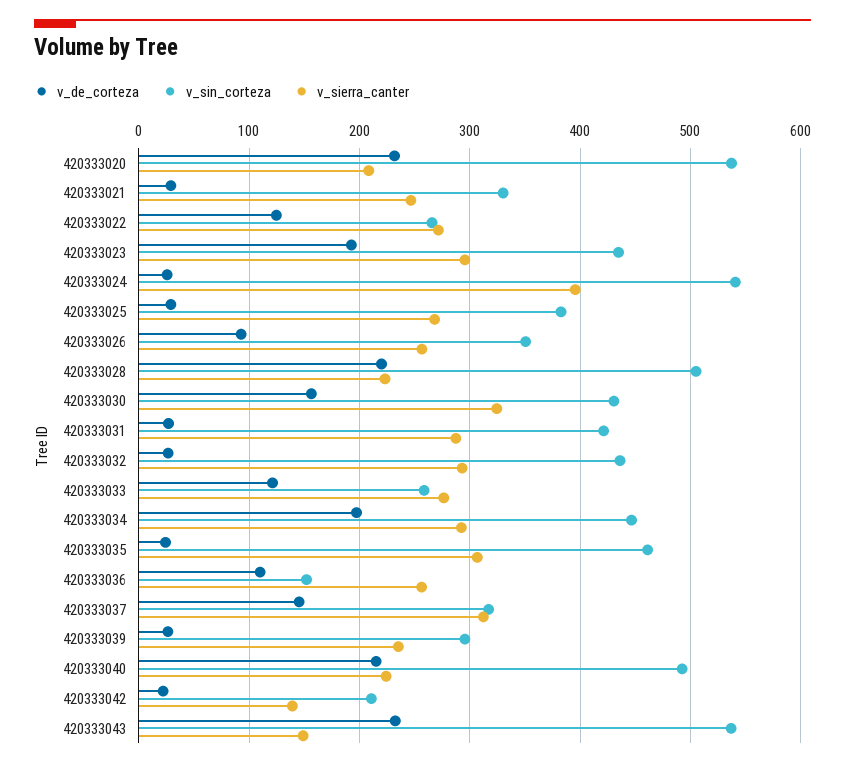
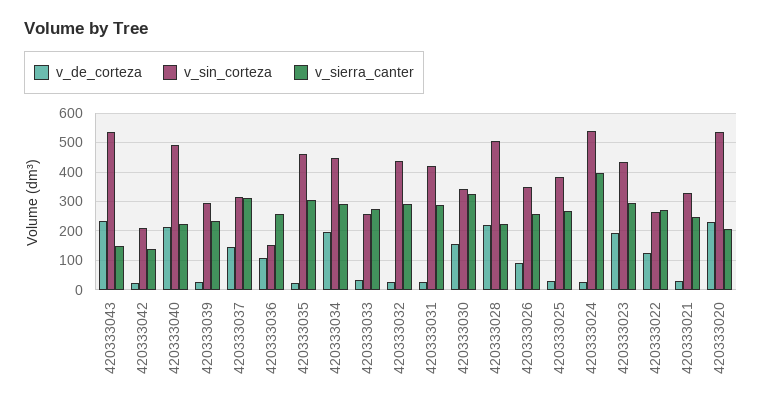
  {
    "v_de_corteza": {
      "420333020": 230,
      "420333021": 30,
      "420333022": 120,
      "420333023": 190,
      "420333024": 30,
      "420333025": 30,
      "420333026": 90,
      "420333028": 220,
      "420333030": 160,
      "420333031": 30,
      "420333032": 30,
-     "420333033": 120,
+     "420333033": 25,
      "420333034": 200,
      "420333035": 20,
      "420333036": 110,
      "420333037": 150,
      "420333039": 30,
      "420333040": 220,
      "420333042": 20,
      "420333043": 230
    },
    "v_sin_corteza": {
      "420333020": 540,
      "420333021": 330,
      "420333022": 270,
      "420333023": 430,
      "420333024": 540,
      "420333025": 380,
      "420333026": 350,
      "420333028": 510,
-     "420333030": 430,
+     "420333030": 350,
      "420333031": 420,
      "420333032": 440,
      "420333033": 260,
      "420333034": 450,
      "420333035": 460,
      "420333036": 150,
      "420333037": 320,
      "420333039": 300,
      "420333040": 490,
      "420333042": 210,
      "420333043": 540
    },
    "v_sierra_canter": {
      "420333020": 210,
      "420333021": 250,
      "420333022": 270,
      "420333023": 300,
      "420333024": 400,
      "420333025": 270,
      "420333026": 260,
      "420333028": 220,
      "420333030": 320,
      "420333031": 290,
      "420333032": 290,
      "420333033": 280,
      "420333034": 290,
      "420333035": 310,
      "420333036": 260,
      "420333037": 310,
      "420333039": 240,
      "420333040": 220,
      "420333042": 140,
      "420333043": 150
    }
  }

